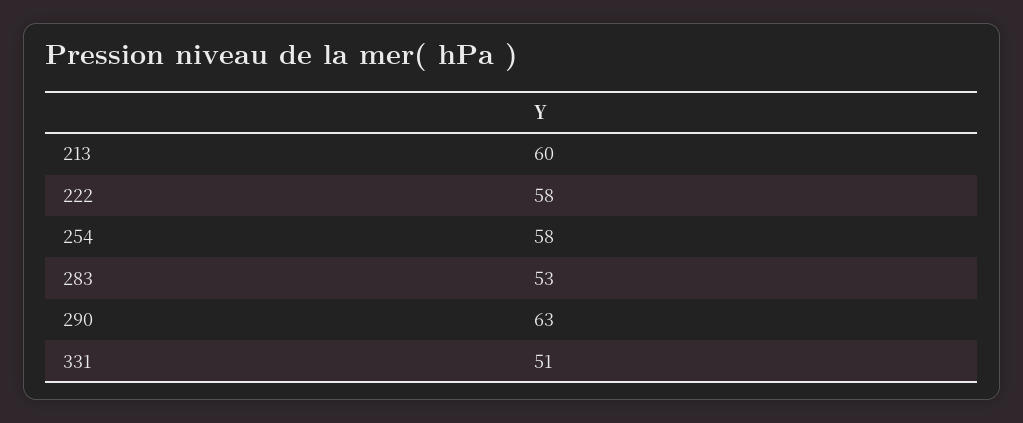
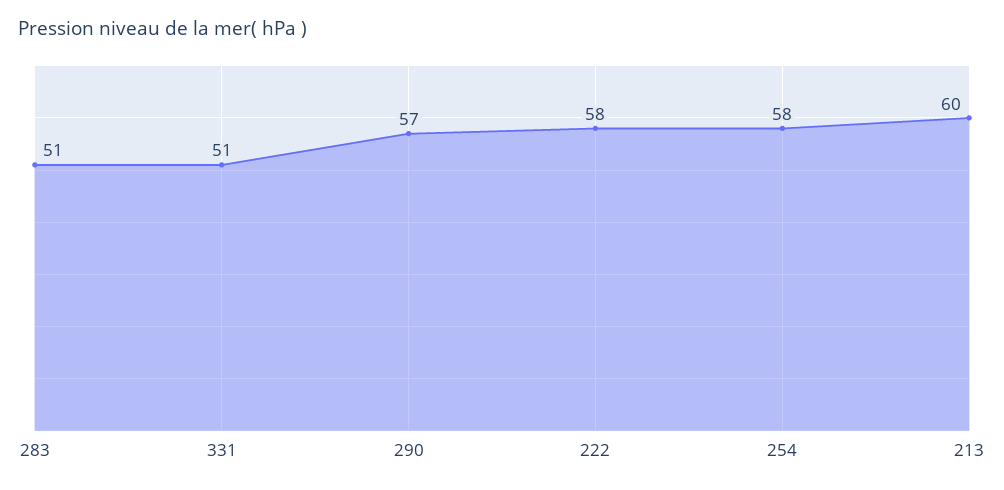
  {
    "213": 60,
    "222": 58,
    "254": 58,
-   "283": 53,
+   "283": 51,
-   "290": 63,
+   "290": 57,
    "331": 51
  }

